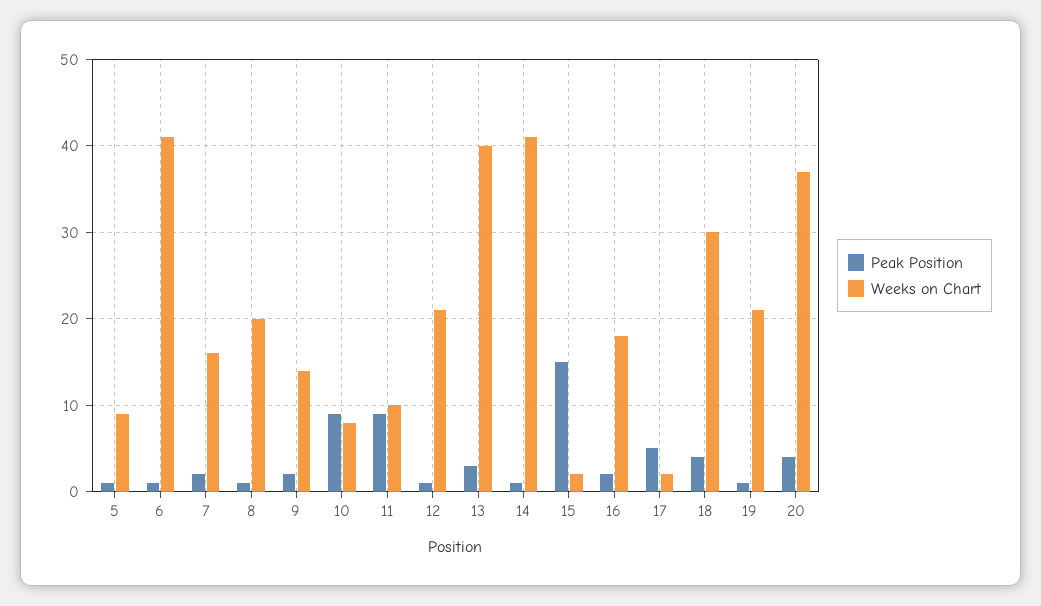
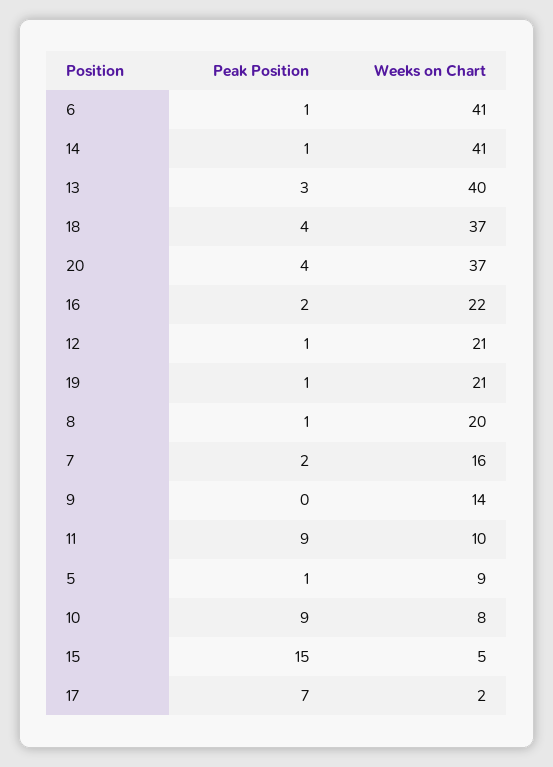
  {
    "Peak Position": {
      "5": 1,
      "6": 1,
      "7": 2,
      "8": 1,
-     "9": 2,
+     "9": 0,
      "10": 9,
      "11": 9,
      "12": 1,
      "13": 3,
      "14": 1,
      "15": 15,
      "16": 2,
-     "17": 5,
+     "17": 7,
      "18": 4,
      "19": 1,
      "20": 4
    },
    "Weeks on Chart": {
      "5": 9,
      "6": 41,
      "7": 16,
      "8": 20,
      "9": 14,
      "10": 8,
      "11": 10,
      "12": 21,
      "13": 40,
      "14": 41,
-     "15": 2,
+     "15": 5,
-     "16": 18,
+     "16": 22,
      "17": 2,
-     "18": 30,
+     "18": 37,
      "19": 21,
      "20": 37
    }
  }

